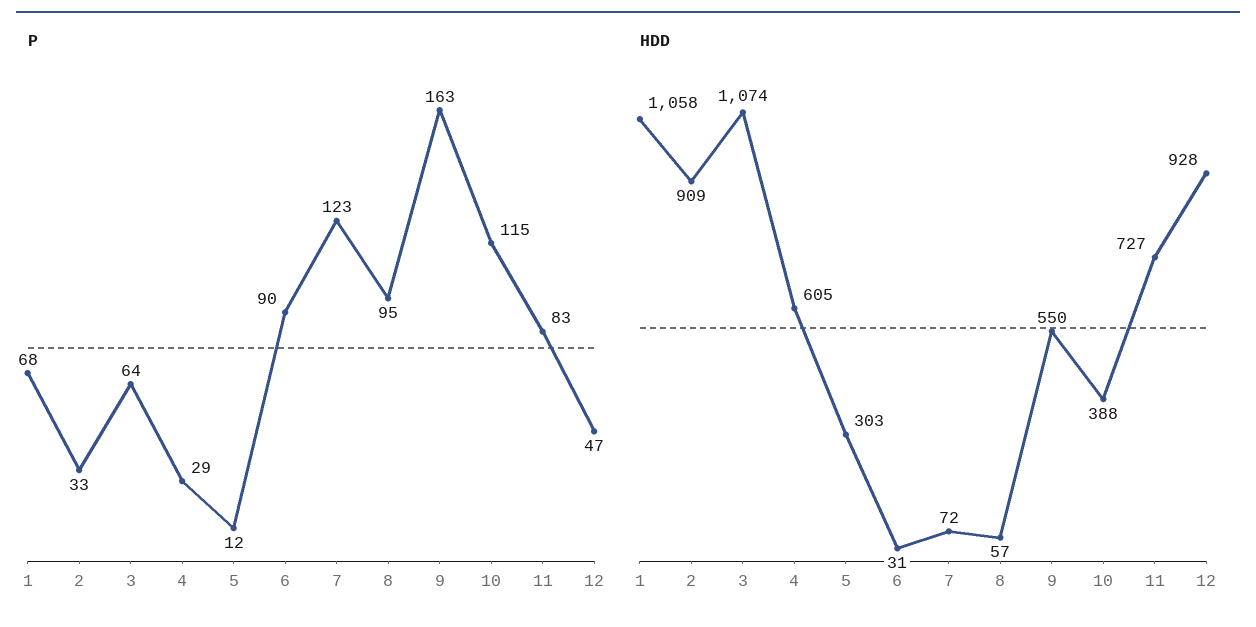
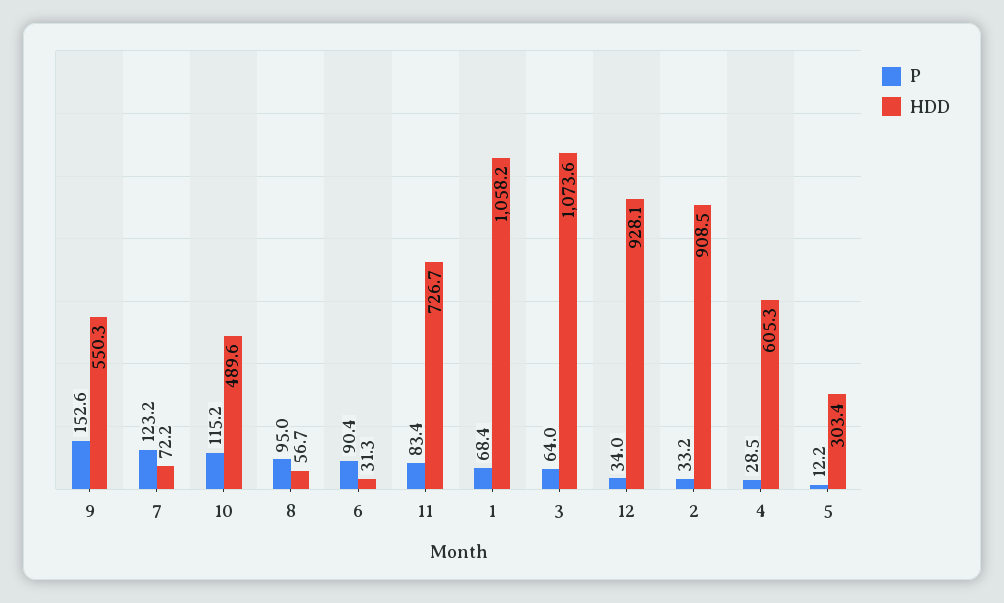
  {
    "P": {
      "1": 68.4,
      "2": 33.2,
      "3": 64,
      "4": 28.5,
      "5": 12.2,
      "6": 90.4,
      "7": 123.2,
      "8": 95,
-     "9": 163,
+     "9": 152.6,
      "10": 115.2,
      "11": 83.4,
-     "12": 47
+     "12": 34
    },
    "HDD": {
      "1": 1058.2,
      "2": 908.5,
      "3": 1073.6,
      "4": 605.3,
      "5": 303.4,
      "6": 31.3,
      "7": 72.2,
      "8": 56.7,
      "9": 550.3,
-     "10": 388,
+     "10": 489.6,
      "11": 726.7,
      "12": 928.1
    }
  }

